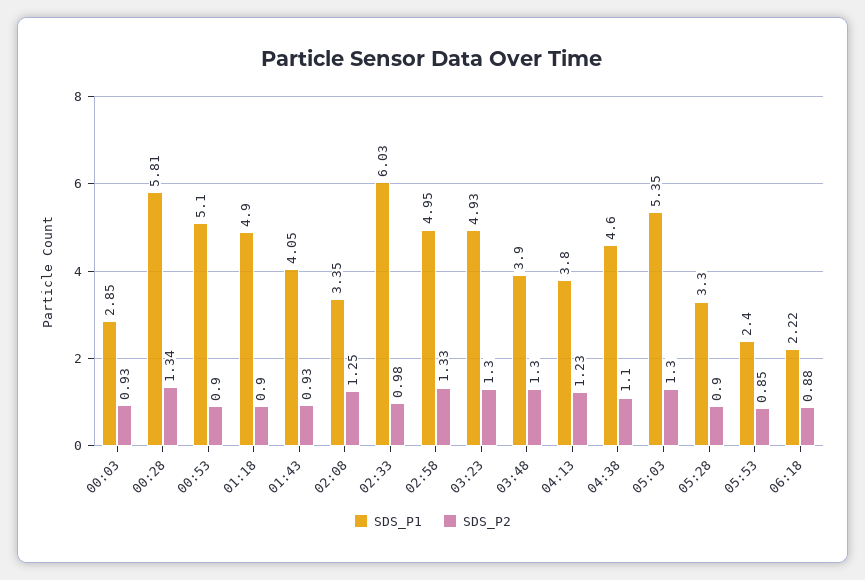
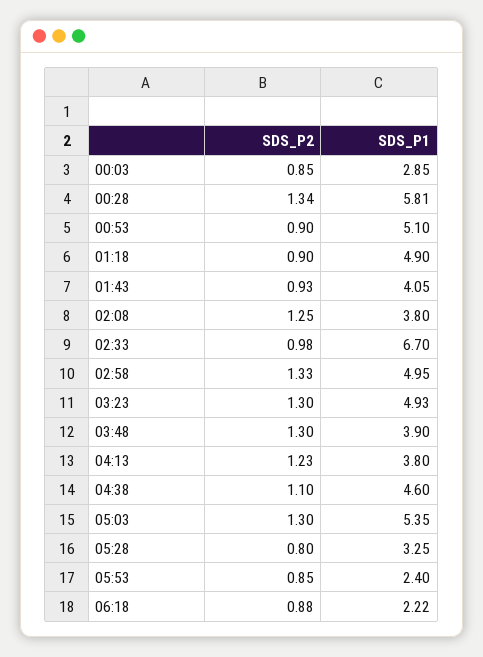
  {
    "SDS_P1": {
      "00:03": 2.85,
      "00:28": 5.81,
      "00:53": 5.1,
      "01:18": 4.9,
      "01:43": 4.05,
-     "02:08": 3.35,
+     "02:08": 3.8,
-     "02:33": 6.03,
+     "02:33": 6.7,
      "02:58": 4.95,
      "03:23": 4.93,
      "03:48": 3.9,
      "04:13": 3.8,
      "04:38": 4.6,
      "05:03": 5.35,
-     "05:28": 3.3,
+     "05:28": 3.25,
      "05:53": 2.4,
      "06:18": 2.22
    },
    "SDS_P2": {
-     "00:03": 0.93,
+     "00:03": 0.85,
      "00:28": 1.34,
      "00:53": 0.9,
      "01:18": 0.9,
      "01:43": 0.93,
      "02:08": 1.25,
      "02:33": 0.98,
      "02:58": 1.33,
      "03:23": 1.3,
      "03:48": 1.3,
      "04:13": 1.23,
      "04:38": 1.1,
      "05:03": 1.3,
-     "05:28": 0.9,
+     "05:28": 0.8,
      "05:53": 0.85,
      "06:18": 0.88
    }
  }

